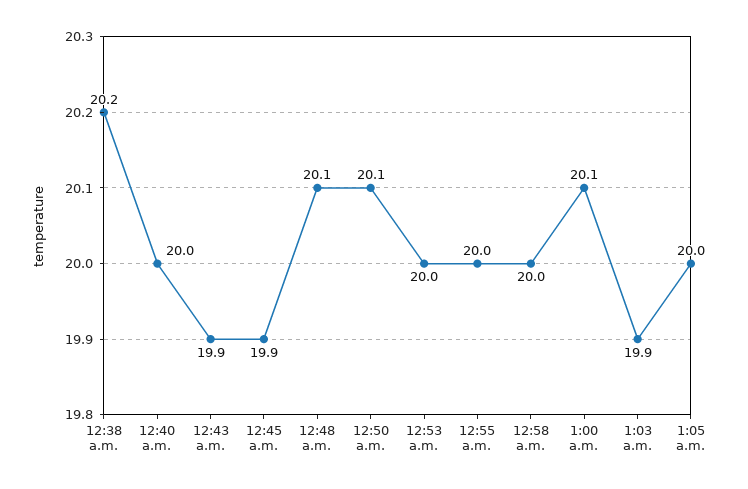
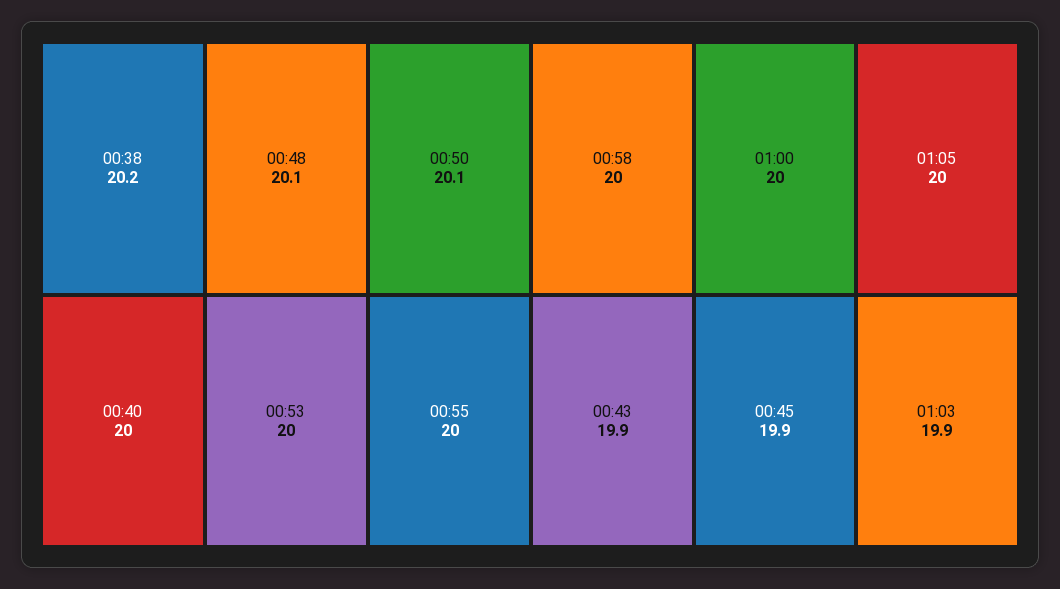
  {
    "12:38 a.m.": 20.2,
    "12:40 a.m.": 20,
    "12:43 a.m.": 19.9,
    "12:45 a.m.": 19.9,
    "12:48 a.m.": 20.1,
    "12:50 a.m.": 20.1,
    "12:53 a.m.": 20,
    "12:55 a.m.": 20,
    "12:58 a.m.": 20,
-   "1:00 a.m.": 20.1,
+   "1:00 a.m.": 20,
    "1:03 a.m.": 19.9,
    "1:05 a.m.": 20
  }

